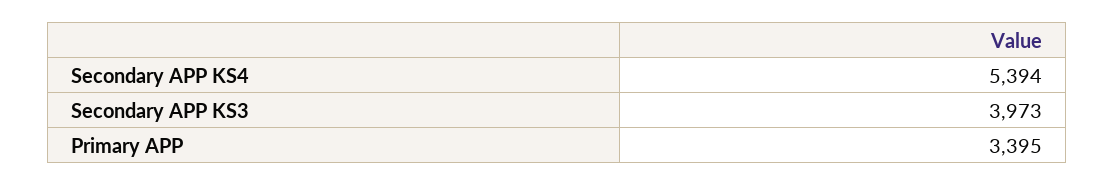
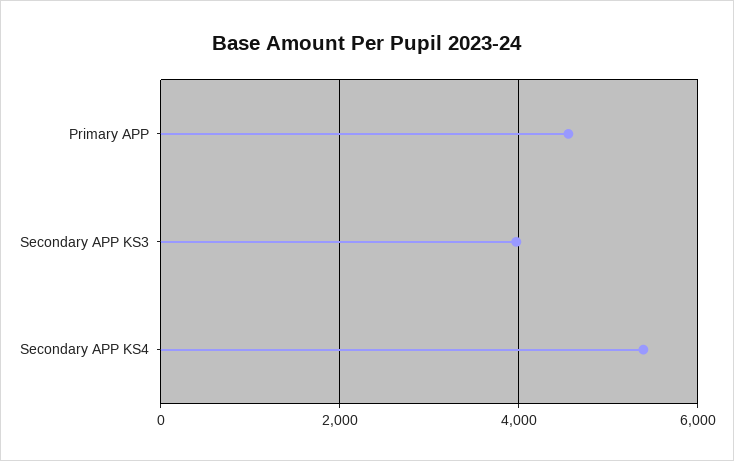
  {
    "Secondary APP KS4": 5394,
    "Secondary APP KS3": 3973,
-   "Primary APP": 3395
+   "Primary APP": 4600
  }

